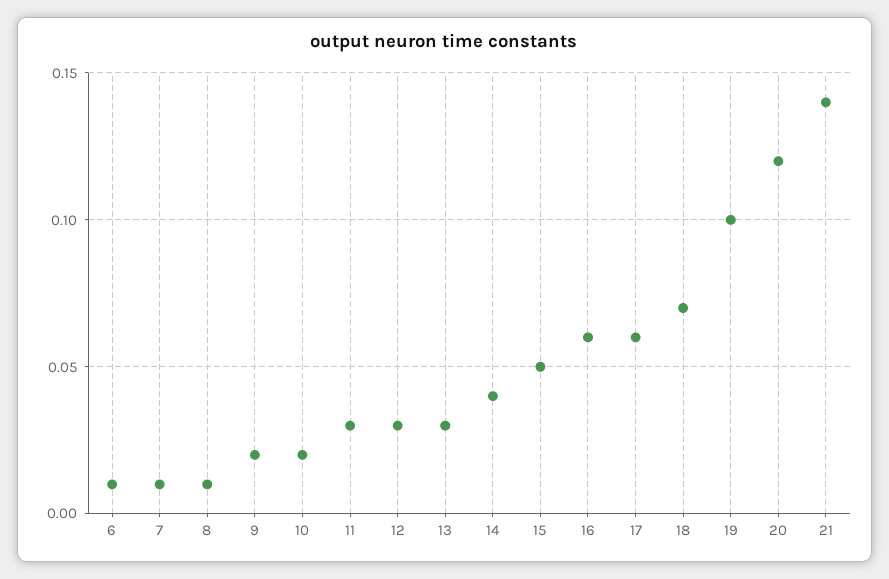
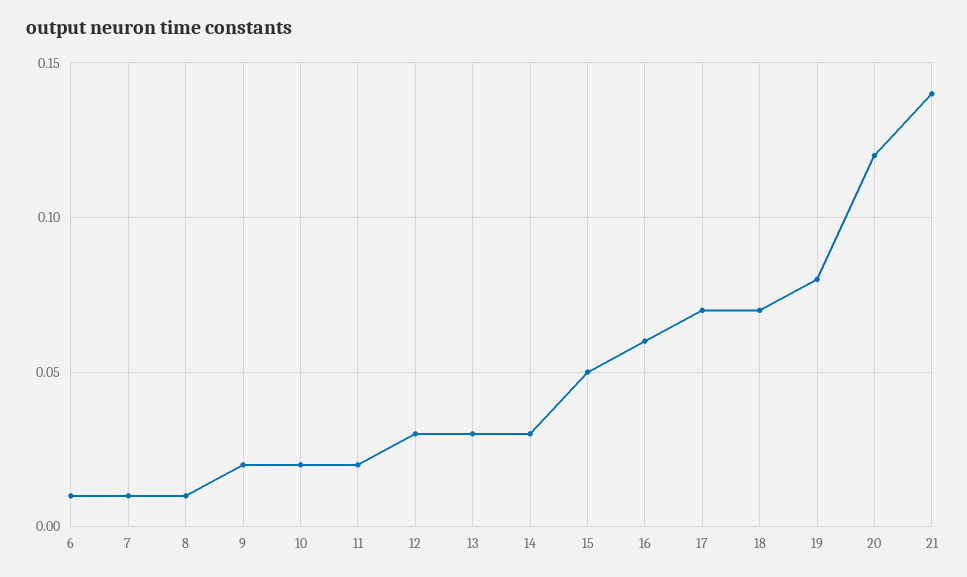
  {
    "6": 0.01,
    "7": 0.01,
    "8": 0.01,
    "9": 0.02,
    "10": 0.02,
-   "11": 0.03,
+   "11": 0.02,
    "12": 0.03,
    "13": 0.03,
-   "14": 0.04,
+   "14": 0.03,
    "15": 0.05,
    "16": 0.06,
-   "17": 0.06,
+   "17": 0.07,
    "18": 0.07,
-   "19": 0.1,
+   "19": 0.08,
    "20": 0.12,
    "21": 0.14
  }

